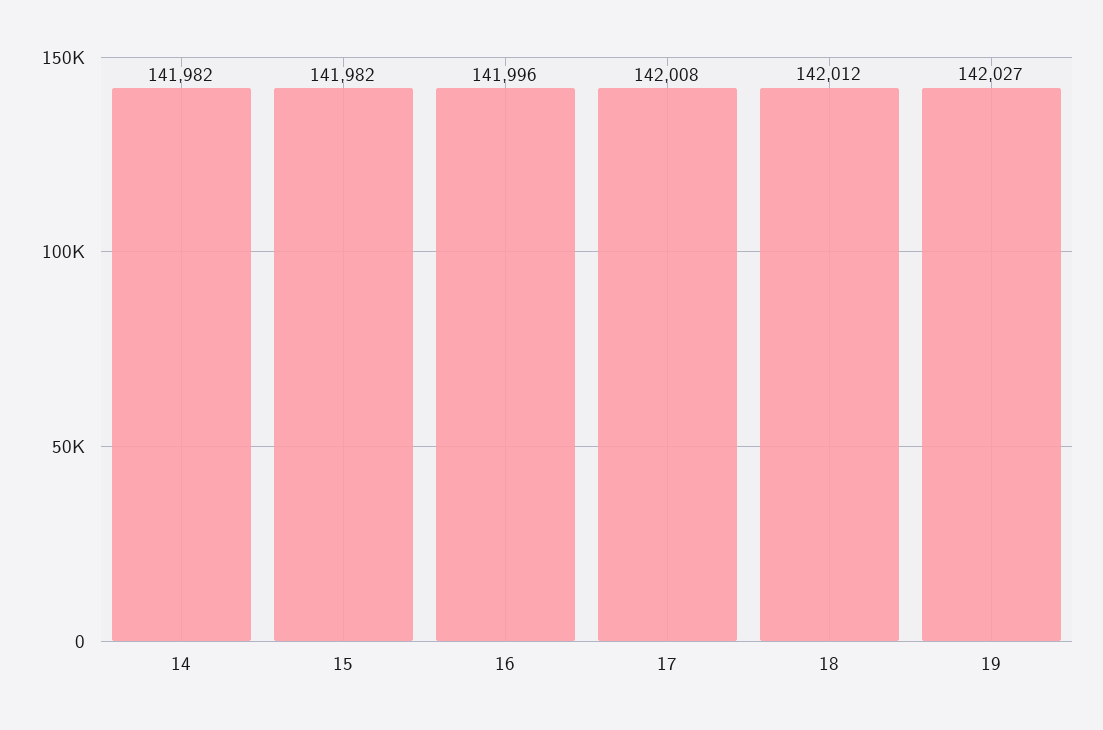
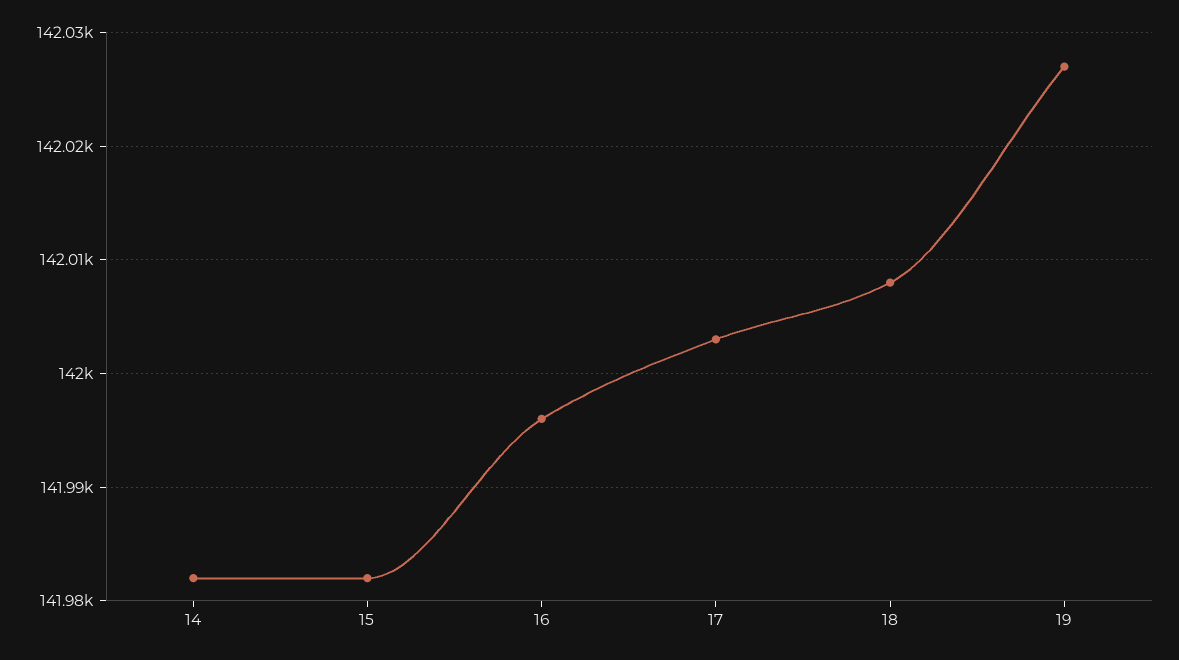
  {
    "14": 141982,
    "15": 141982,
    "16": 141996,
-   "17": 142008,
+   "17": 142003,
-   "18": 142012,
+   "18": 142008,
    "19": 142027
  }

